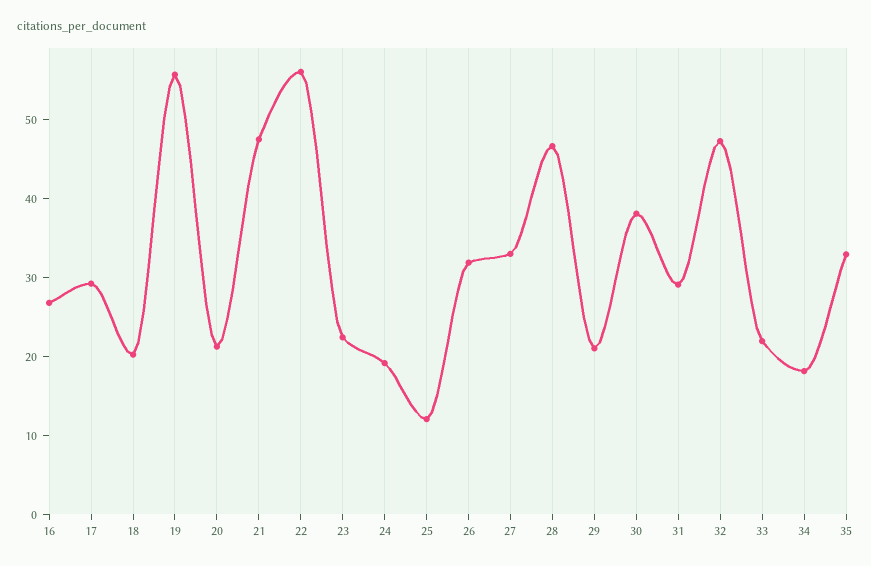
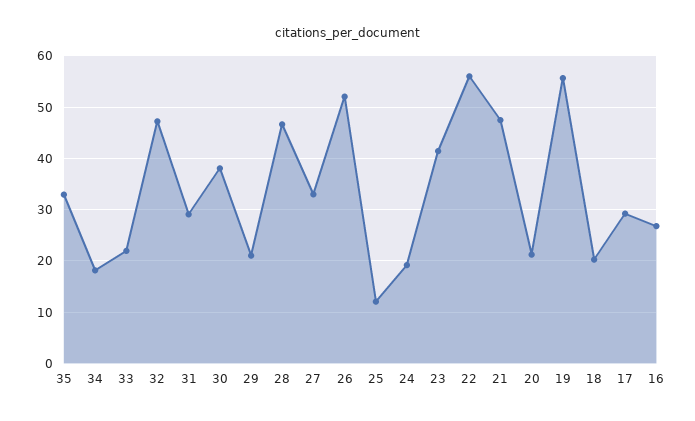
  {
    "16": 26,
    "17": 30,
    "18": 20,
    "19": 56,
    "20": 22,
    "21": 48,
    "22": 56,
-   "23": 22,
+   "23": 42,
    "24": 20,
    "25": 12,
-   "26": 32,
+   "26": 52,
    "27": 32,
    "28": 46,
    "29": 22,
    "30": 38,
    "31": 30,
    "32": 48,
    "33": 22,
    "34": 18,
    "35": 32
  }

